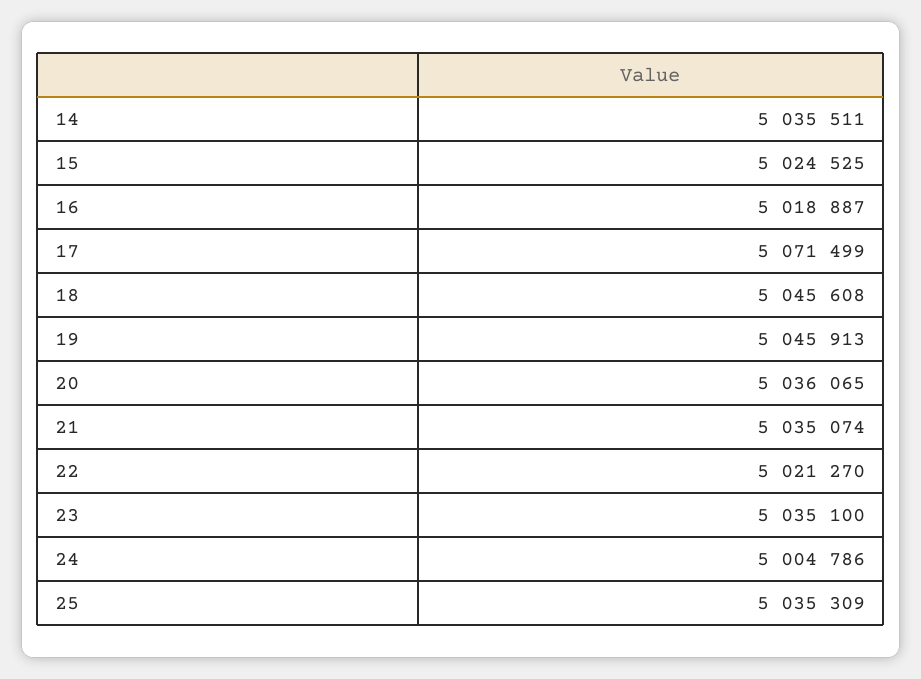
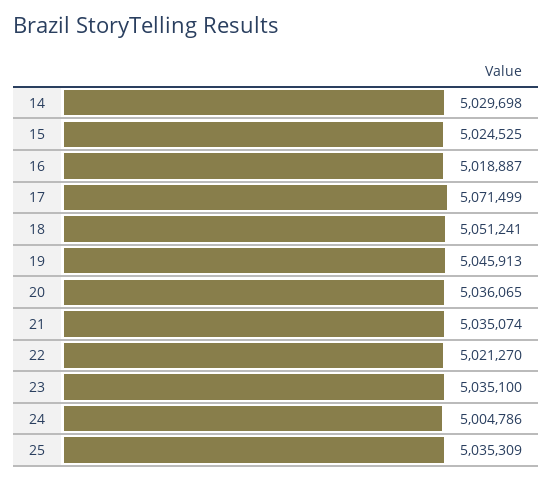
  {
-   "14": 5035511,
+   "14": 5029698,
    "15": 5024525,
    "16": 5018887,
    "17": 5071499,
-   "18": 5045608,
+   "18": 5051241,
    "19": 5045913,
    "20": 5036065,
    "21": 5035074,
    "22": 5021270,
    "23": 5035100,
    "24": 5004786,
    "25": 5035309
  }

